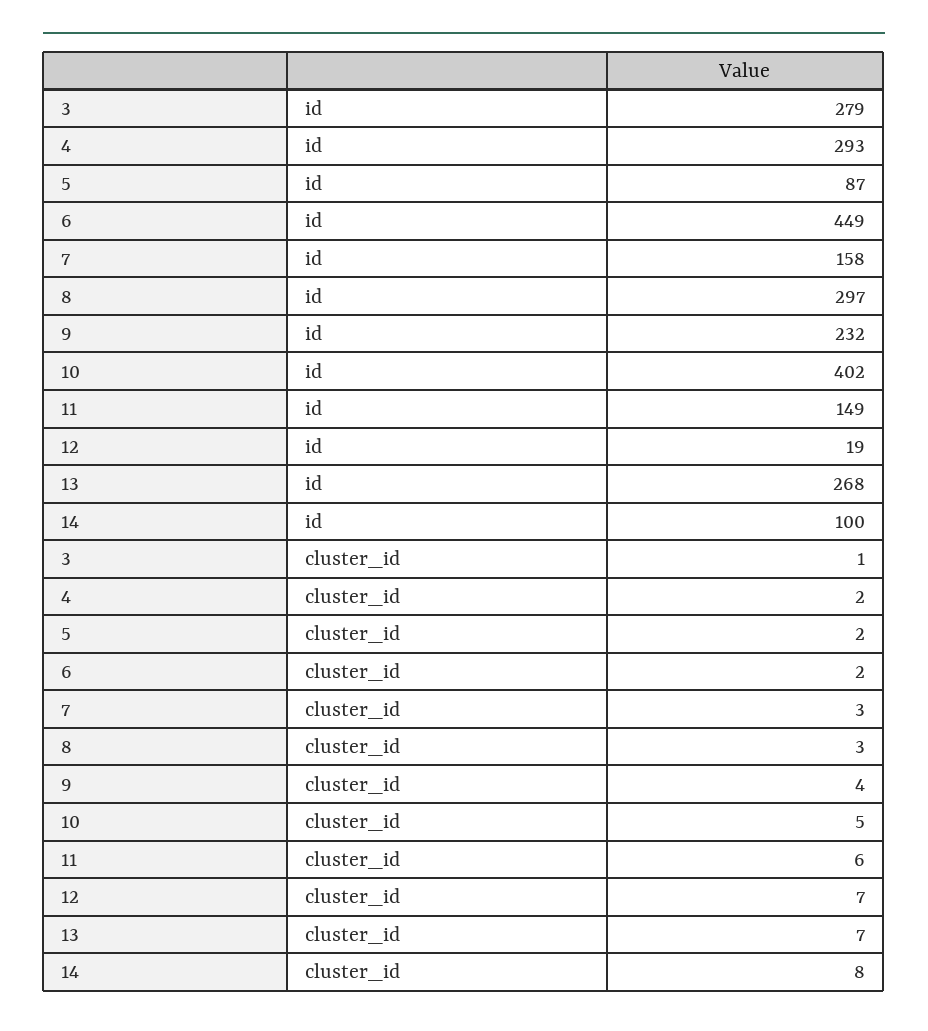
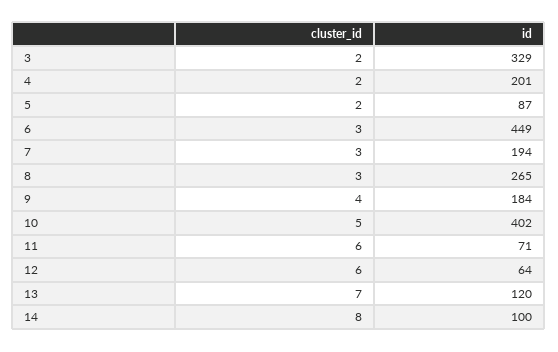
  {
    "3": {
-     "id": 279,
+     "id": 329,
-     "cluster_id": 1
+     "cluster_id": 2
    },
    "4": {
-     "id": 293,
+     "id": 201,
      "cluster_id": 2
    },
    "5": {
      "id": 87,
      "cluster_id": 2
    },
    "6": {
      "id": 449,
-     "cluster_id": 2
+     "cluster_id": 3
    },
    "7": {
-     "id": 158,
+     "id": 194,
      "cluster_id": 3
    },
    "8": {
-     "id": 297,
+     "id": 265,
      "cluster_id": 3
    },
    "9": {
-     "id": 232,
+     "id": 184,
      "cluster_id": 4
    },
    "10": {
      "id": 402,
      "cluster_id": 5
    },
    "11": {
-     "id": 149,
+     "id": 71,
      "cluster_id": 6
    },
    "12": {
-     "id": 19,
+     "id": 64,
-     "cluster_id": 7
+     "cluster_id": 6
    },
    "13": {
-     "id": 268,
+     "id": 120,
      "cluster_id": 7
    },
    "14": {
      "id": 100,
      "cluster_id": 8
    }
  }

